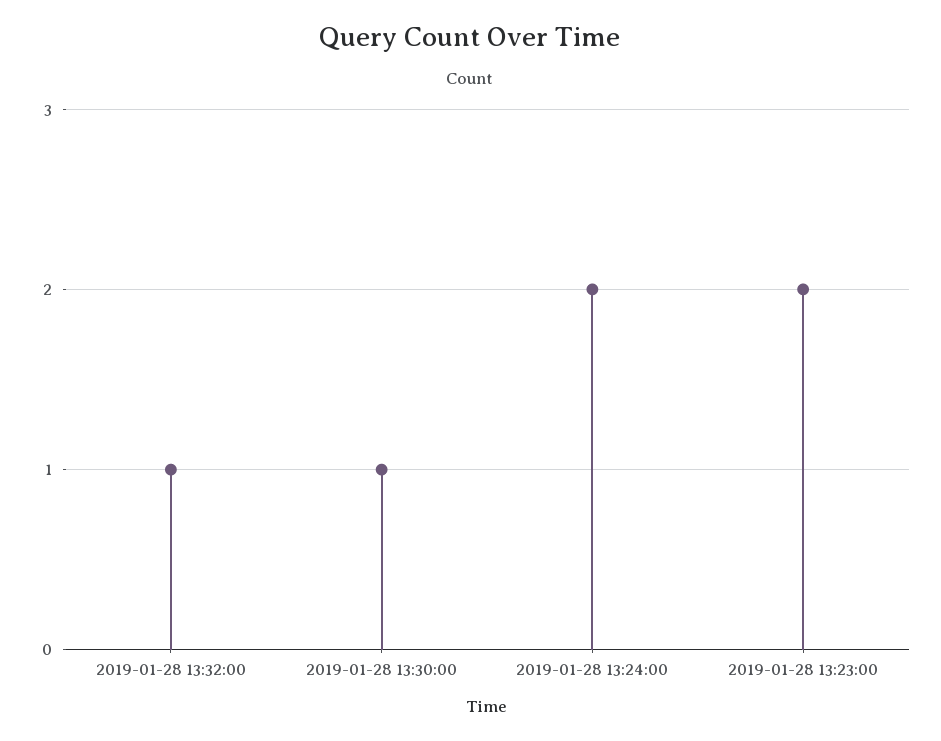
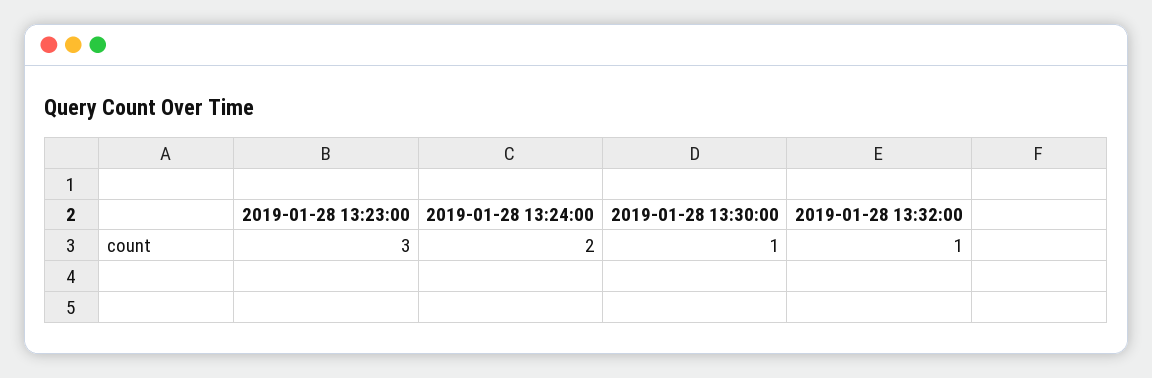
  {
    "2019-01-28 13:32:00": 1,
    "2019-01-28 13:30:00": 1,
    "2019-01-28 13:24:00": 2,
-   "2019-01-28 13:23:00": 2
+   "2019-01-28 13:23:00": 3
  }

